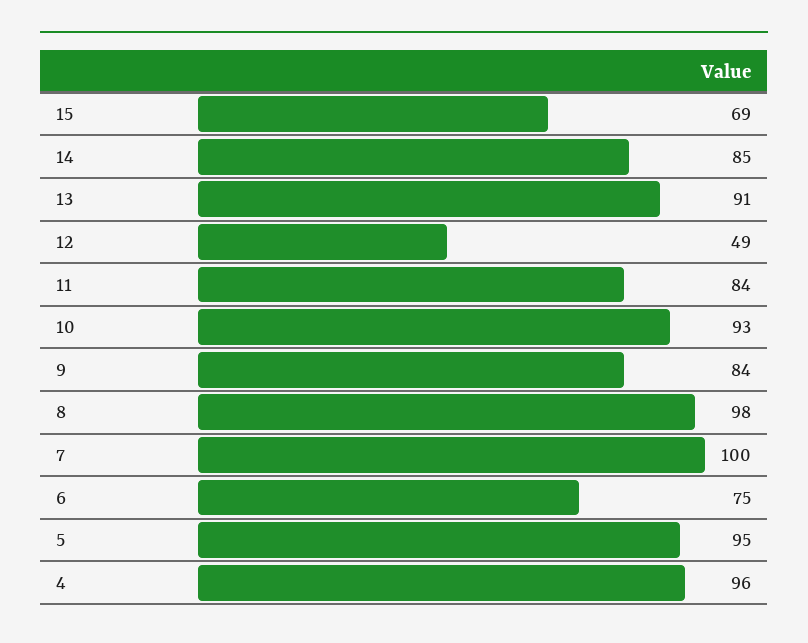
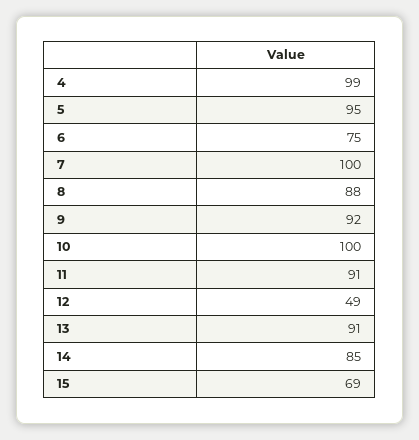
  {
    "15": 69,
    "14": 85,
    "13": 91,
    "12": 49,
-   "11": 84,
+   "11": 91,
-   "10": 93,
+   "10": 100,
-   "9": 84,
+   "9": 92,
-   "8": 98,
+   "8": 88,
    "7": 100,
    "6": 75,
    "5": 95,
-   "4": 96
+   "4": 99
  }

